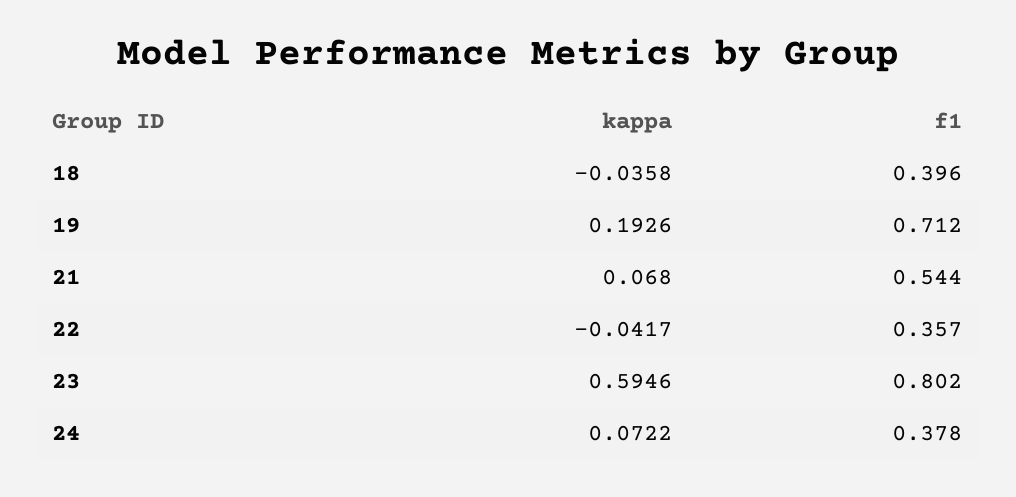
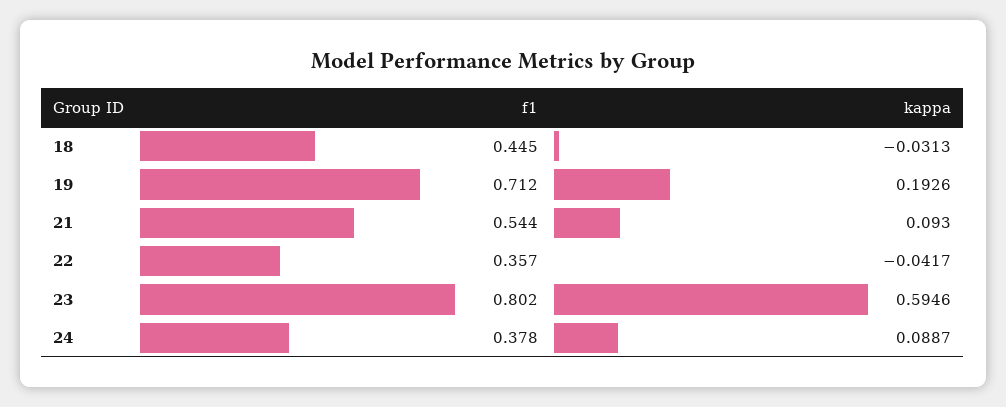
  {
    "kappa": {
-     "18": -0.0358,
+     "18": -0.0313,
      "19": 0.1926,
-     "21": 0.068,
+     "21": 0.093,
      "22": -0.0417,
      "23": 0.5946,
-     "24": 0.0722
+     "24": 0.0887
    },
    "f1": {
-     "18": 0.396,
+     "18": 0.445,
      "19": 0.712,
      "21": 0.544,
      "22": 0.357,
      "23": 0.802,
      "24": 0.378
    }
  }

